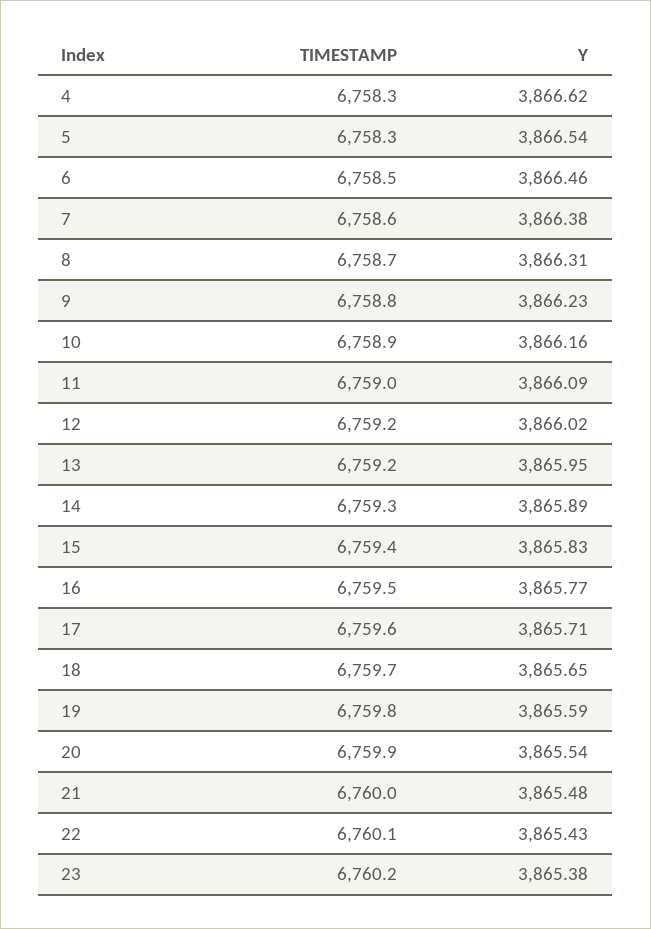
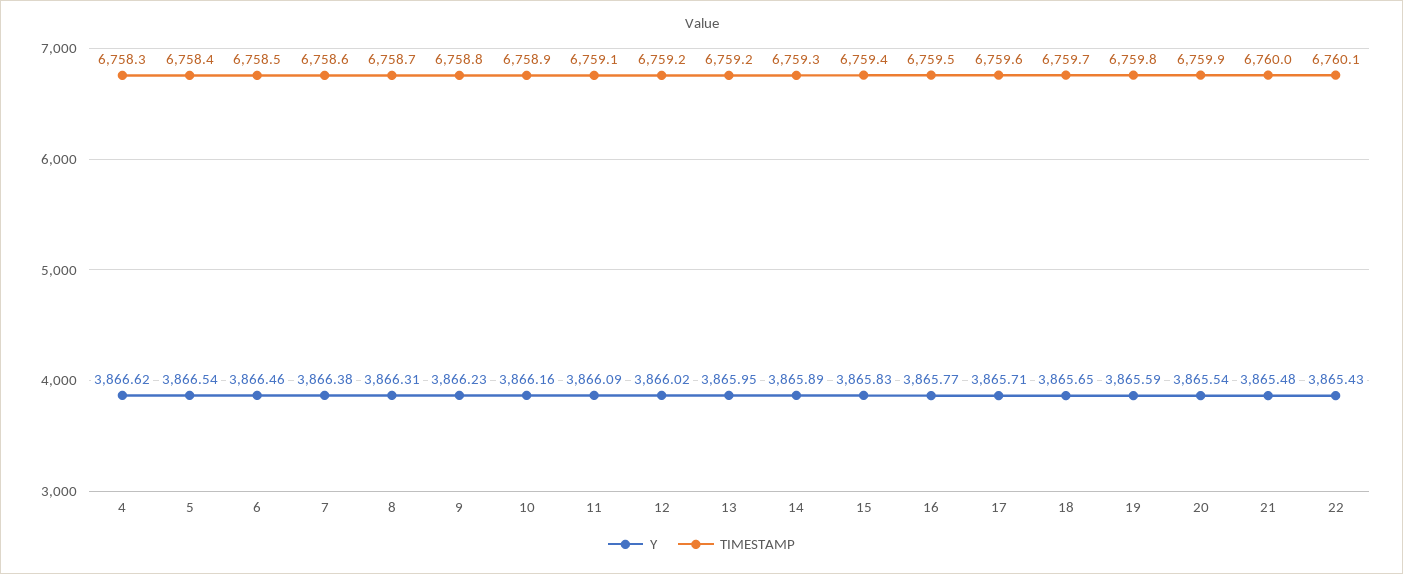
  {
    "TIMESTAMP": {
      "4": 6758.3,
-     "5": 6758.3,
+     "5": 6758.4,
      "6": 6758.5,
      "7": 6758.6,
      "8": 6758.7,
      "9": 6758.8,
      "10": 6758.9,
-     "11": 6759,
+     "11": 6759.1,
      "12": 6759.2,
      "13": 6759.2,
      "14": 6759.3,
      "15": 6759.4,
      "16": 6759.5,
      "17": 6759.6,
      "18": 6759.7,
      "19": 6759.8,
      "20": 6759.9,
      "21": 6760,
-     "22": 6760.1,
+     "22": 6760.1
-     "23": 6760.2
    },
    "Y": {
      "4": 3866.62,
      "5": 3866.54,
      "6": 3866.46,
      "7": 3866.38,
      "8": 3866.31,
      "9": 3866.23,
      "10": 3866.16,
      "11": 3866.09,
      "12": 3866.02,
      "13": 3865.95,
      "14": 3865.89,
      "15": 3865.83,
      "16": 3865.77,
      "17": 3865.71,
      "18": 3865.65,
      "19": 3865.59,
      "20": 3865.54,
      "21": 3865.48,
-     "22": 3865.43,
+     "22": 3865.43
-     "23": 3865.38
    }
  }

